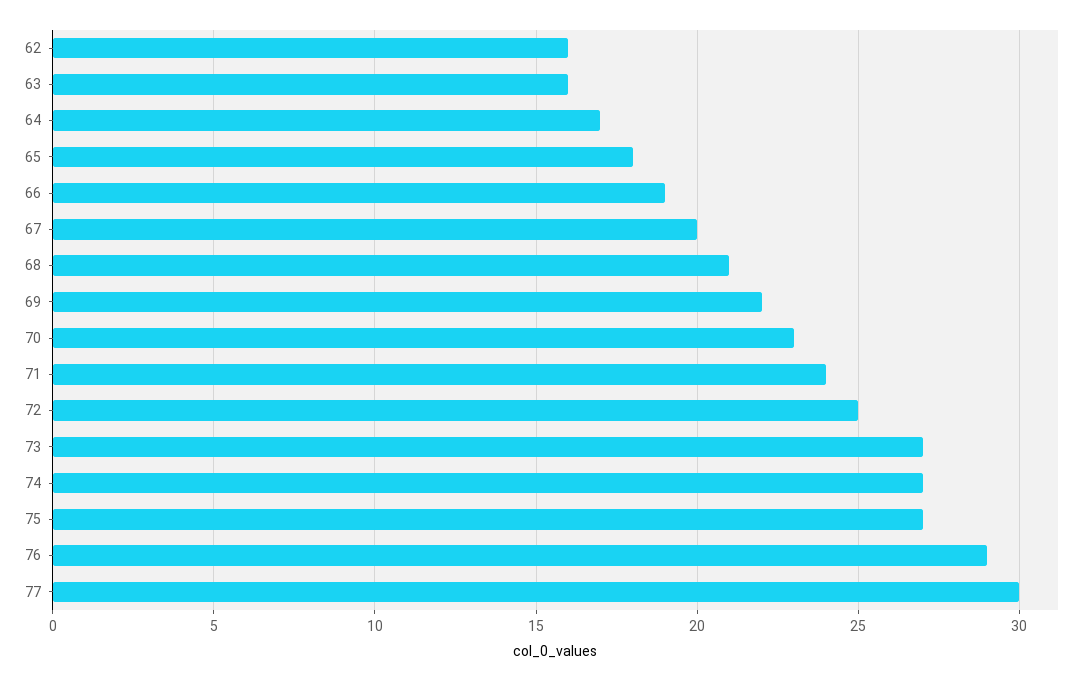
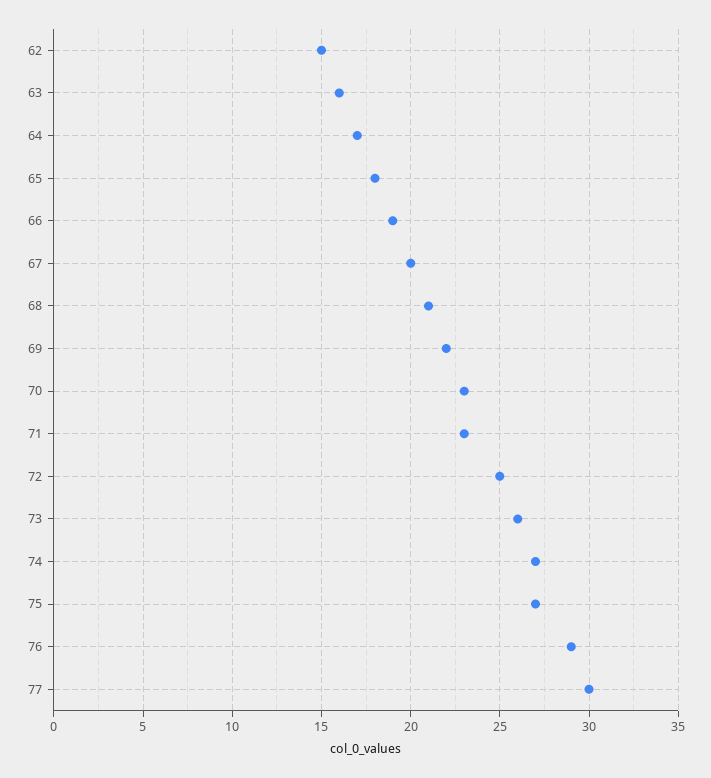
  {
-   "62": 16,
+   "62": 15,
    "63": 16,
    "64": 17,
    "65": 18,
    "66": 19,
    "67": 20,
    "68": 21,
    "69": 22,
    "70": 23,
-   "71": 24,
+   "71": 23,
    "72": 25,
-   "73": 27,
+   "73": 26,
    "74": 27,
    "75": 27,
    "76": 29,
    "77": 30
  }

